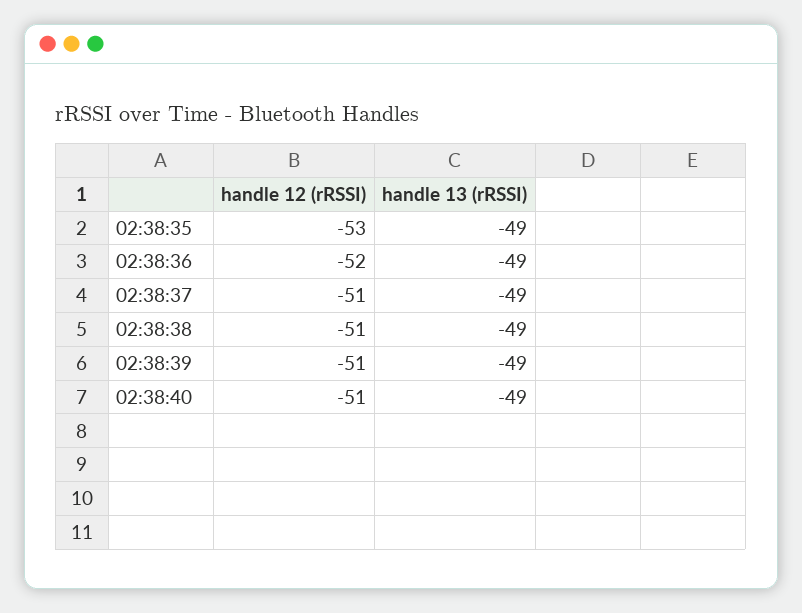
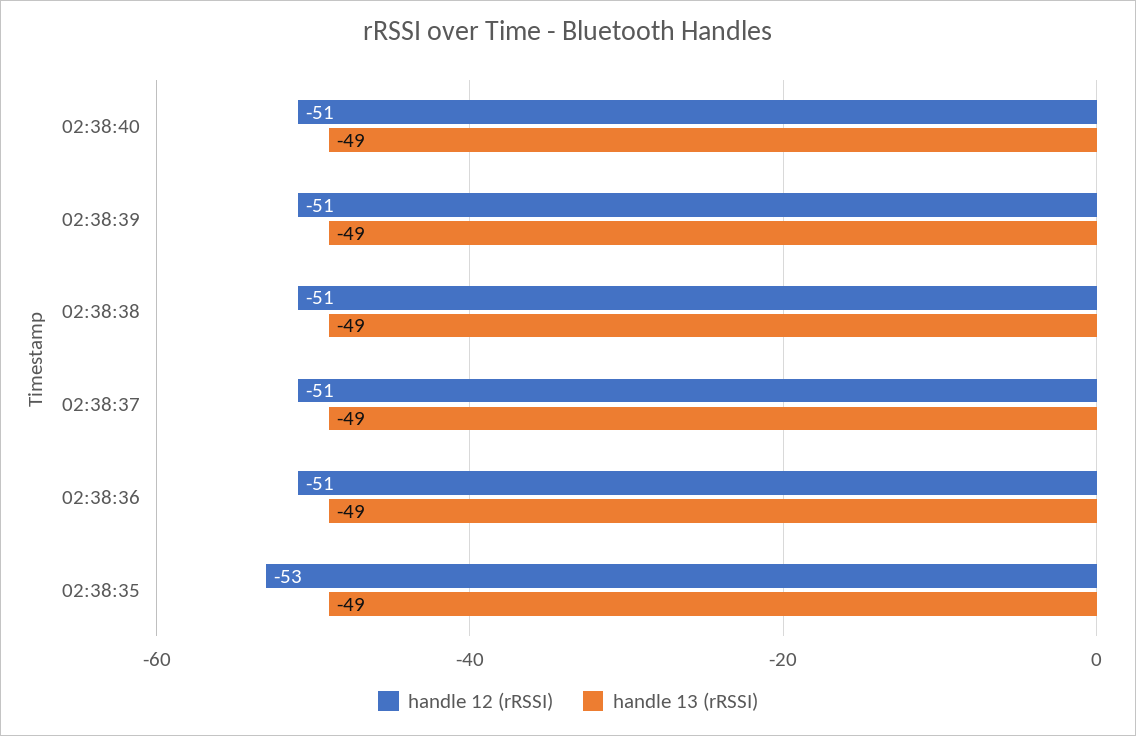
  {
    "handle 12 (rRSSI)": {
      "02:38:35": -53,
-     "02:38:36": -52,
+     "02:38:36": -51,
      "02:38:37": -51,
      "02:38:38": -51,
      "02:38:39": -51,
      "02:38:40": -51
    },
    "handle 13 (rRSSI)": {
      "02:38:35": -49,
      "02:38:36": -49,
      "02:38:37": -49,
      "02:38:38": -49,
      "02:38:39": -49,
      "02:38:40": -49
    }
  }

